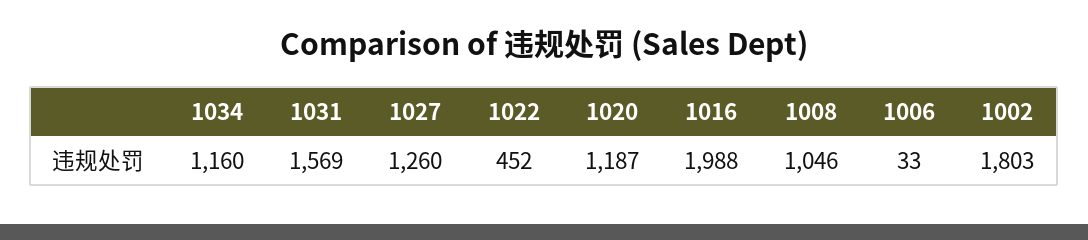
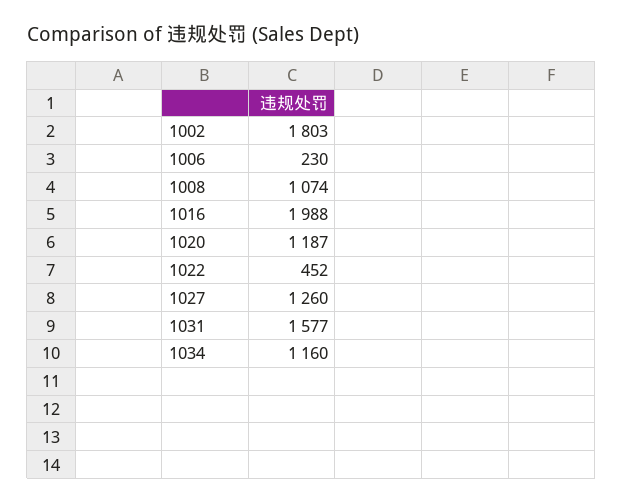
  {
    "1034": 1160,
-   "1031": 1569,
+   "1031": 1577,
    "1027": 1260,
    "1022": 452,
    "1020": 1187,
    "1016": 1988,
-   "1008": 1046,
+   "1008": 1074,
-   "1006": 33,
+   "1006": 230,
    "1002": 1803
  }

